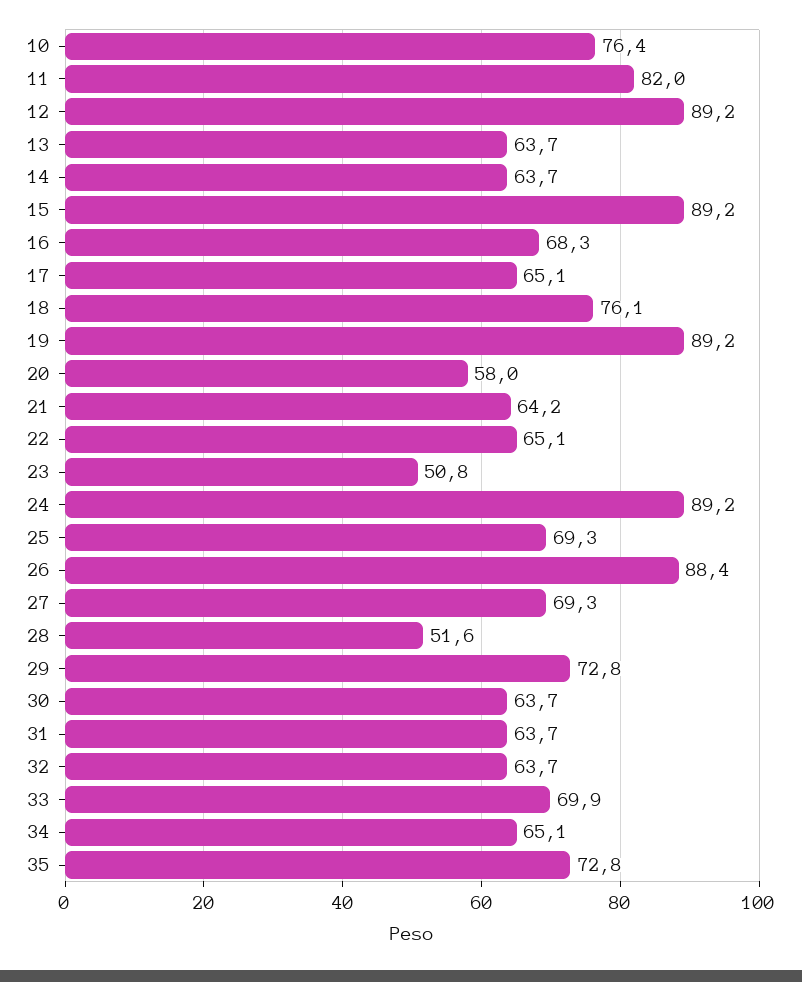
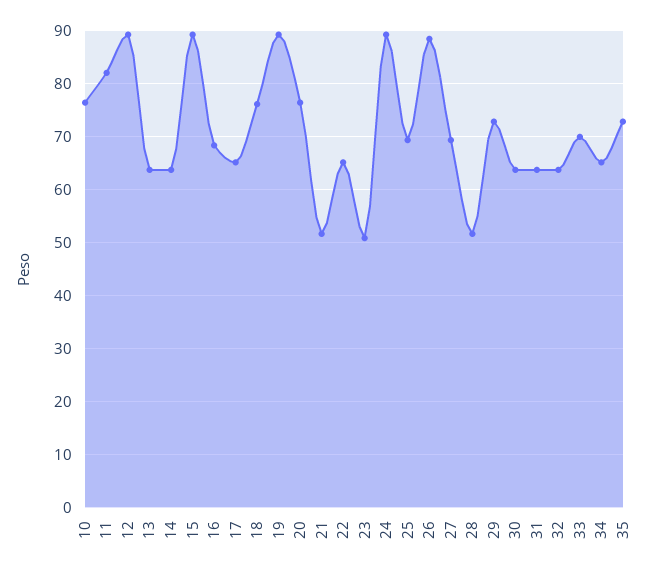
  {
    "10": 76.4,
    "11": 82,
    "12": 89.2,
    "13": 63.7,
    "14": 63.7,
    "15": 89.2,
    "16": 68.3,
    "17": 65.1,
    "18": 76.1,
    "19": 89.2,
-   "20": 58,
+   "20": 76,
-   "21": 64.2,
+   "21": 52,
    "22": 65.1,
    "23": 50.8,
    "24": 89.2,
    "25": 69.3,
    "26": 88.4,
    "27": 69.3,
    "28": 51.6,
    "29": 72.8,
    "30": 63.7,
    "31": 63.7,
    "32": 63.7,
    "33": 69.9,
    "34": 65.1,
    "35": 72.8
  }

